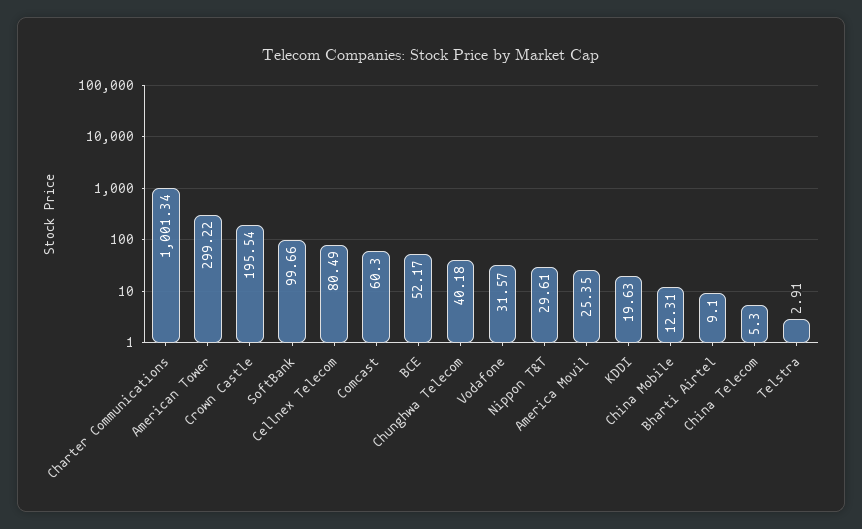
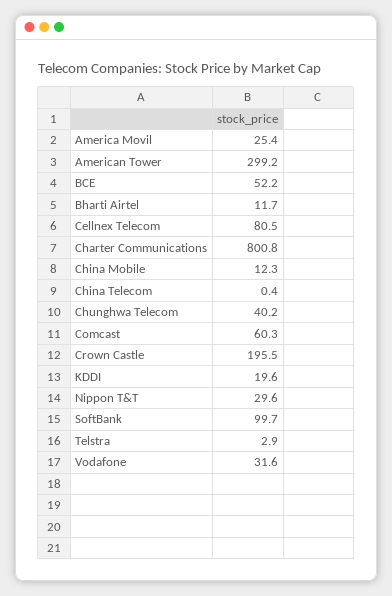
  {
-   "Charter Communications": 1001.34,
+   "Charter Communications": 800.8,
    "American Tower": 299.22,
    "Crown Castle": 195.54,
    "SoftBank": 99.66,
    "Cellnex Telecom": 80.49,
    "Comcast": 60.3,
    "BCE": 52.17,
    "Chunghwa Telecom": 40.18,
    "Vodafone": 31.57,
    "Nippon T&T": 29.61,
    "America Movil": 25.35,
    "KDDI": 19.63,
    "China Mobile": 12.31,
-   "Bharti Airtel": 9.1,
+   "Bharti Airtel": 11.7,
-   "China Telecom": 5.3,
+   "China Telecom": 0.4,
    "Telstra": 2.91
  }

